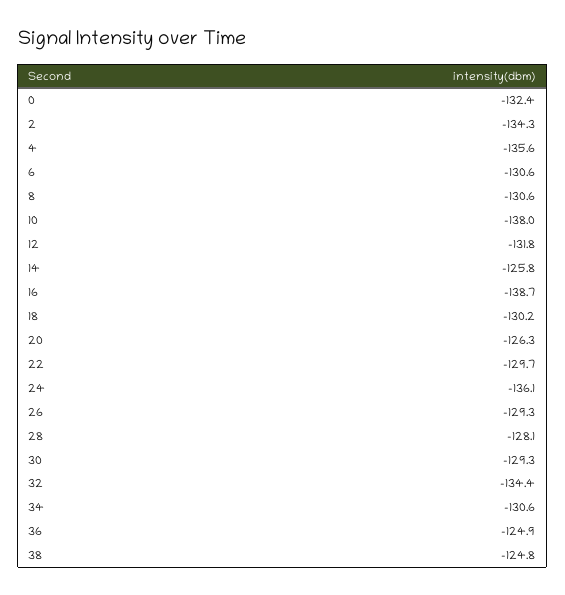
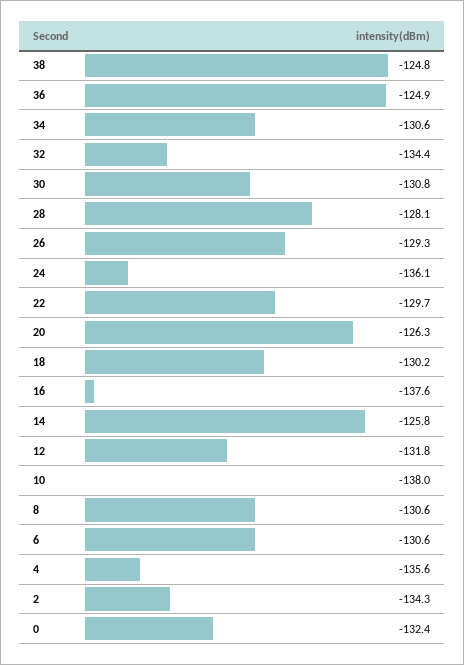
  {
    "0": -132.4,
    "2": -134.3,
    "4": -135.6,
    "6": -130.6,
    "8": -130.6,
    "10": -138,
    "12": -131.8,
    "14": -125.8,
-   "16": -138.7,
+   "16": -137.6,
    "18": -130.2,
    "20": -126.3,
    "22": -129.7,
    "24": -136.1,
    "26": -129.3,
    "28": -128.1,
-   "30": -129.3,
+   "30": -130.8,
    "32": -134.4,
    "34": -130.6,
    "36": -124.9,
    "38": -124.8
  }

